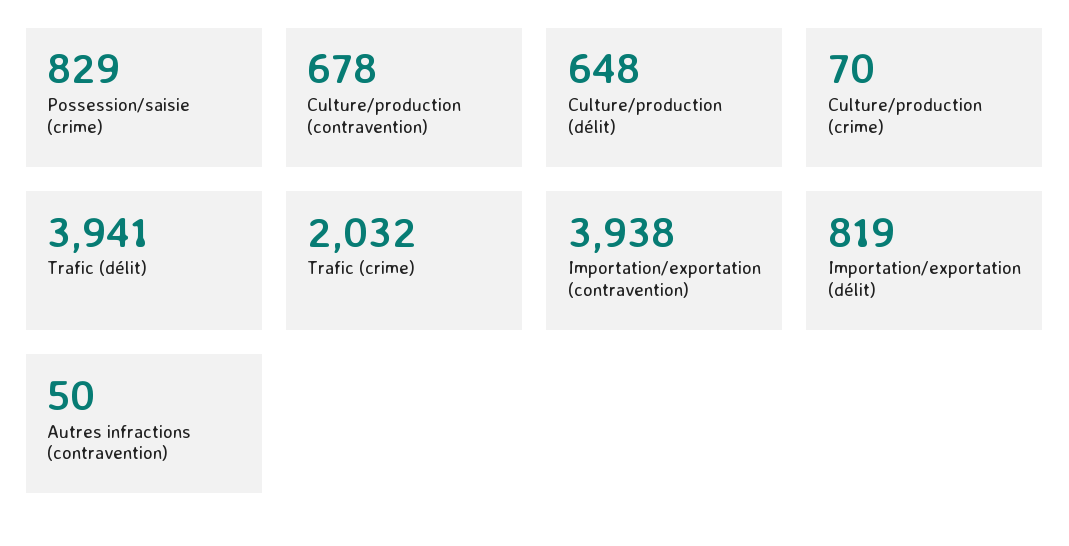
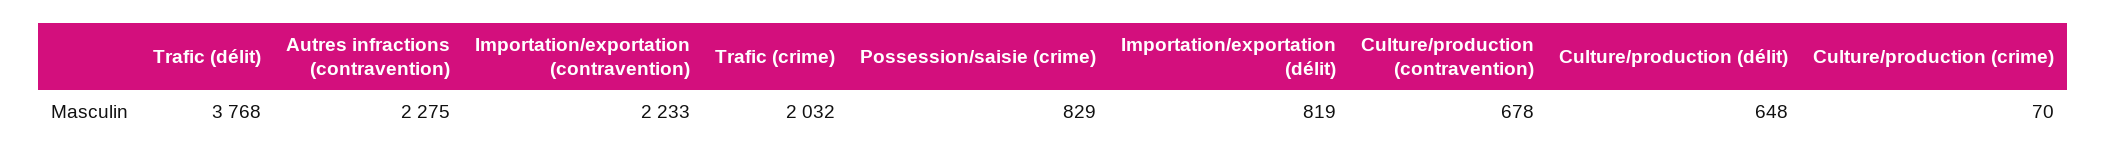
  {
    "Possession/saisie (crime)": 829,
    "Culture/production (contravention)": 678,
    "Culture/production (délit)": 648,
    "Culture/production (crime)": 70,
-   "Trafic (délit)": 3941,
+   "Trafic (délit)": 3768,
    "Trafic (crime)": 2032,
-   "Importation/exportation (contravention)": 3938,
+   "Importation/exportation (contravention)": 2233,
    "Importation/exportation (délit)": 819,
-   "Autres infractions (contravention)": 50
+   "Autres infractions (contravention)": 2275
  }

